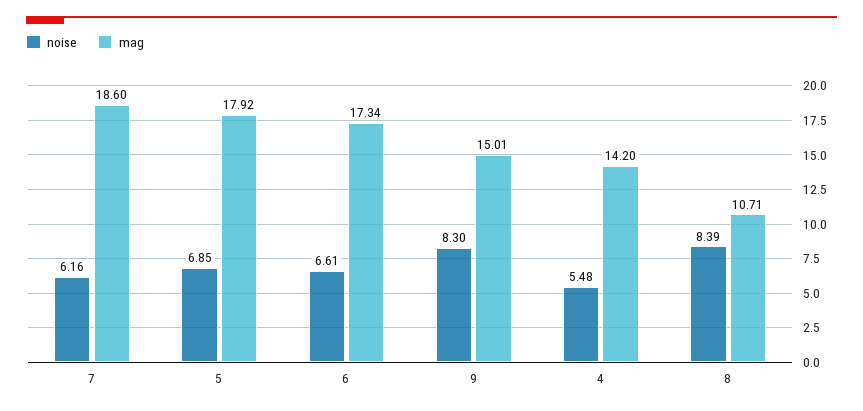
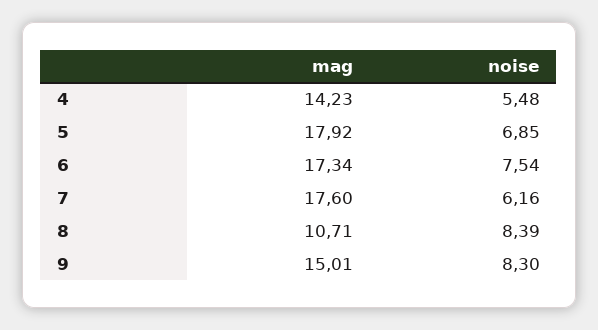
  {
    "noise": {
      "7": 6.16,
      "5": 6.85,
-     "6": 6.61,
+     "6": 7.54,
      "9": 8.3,
      "4": 5.48,
      "8": 8.39
    },
    "mag": {
-     "7": 18.6,
+     "7": 17.6,
      "5": 17.92,
      "6": 17.34,
      "9": 15.01,
-     "4": 14.2,
+     "4": 14.23,
      "8": 10.71
    }
  }

